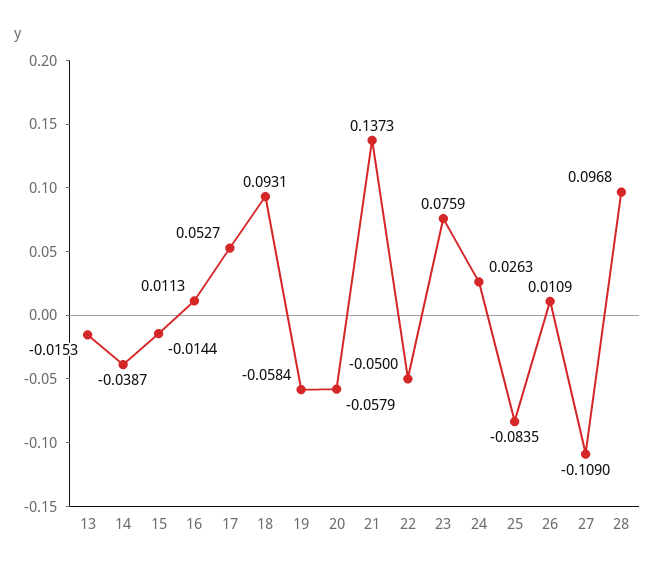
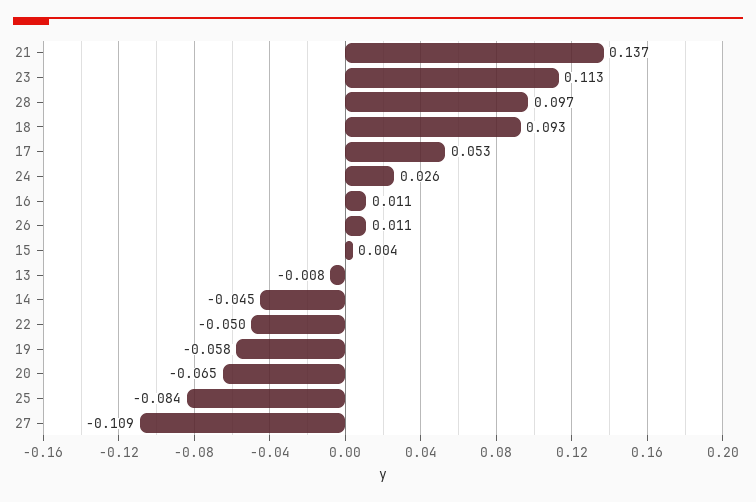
  {
-   "13": -0.0153,
+   "13": -0.008,
-   "14": -0.0387,
+   "14": -0.045,
-   "15": -0.0144,
+   "15": 0.004,
    "16": 0.0113,
    "17": 0.0527,
    "18": 0.0931,
    "19": -0.0584,
-   "20": -0.0579,
+   "20": -0.065,
    "21": 0.1373,
    "22": -0.05,
-   "23": 0.0759,
+   "23": 0.113,
    "24": 0.0263,
    "25": -0.0835,
    "26": 0.0109,
    "27": -0.109,
    "28": 0.0968
  }

